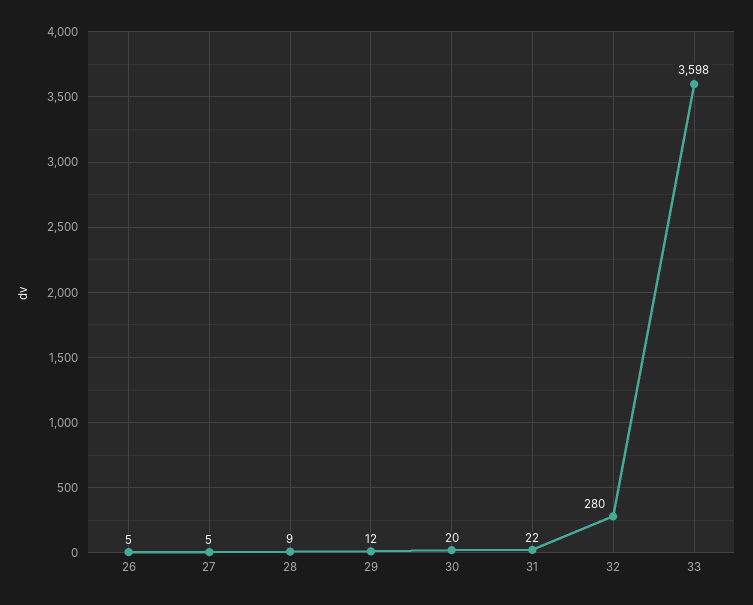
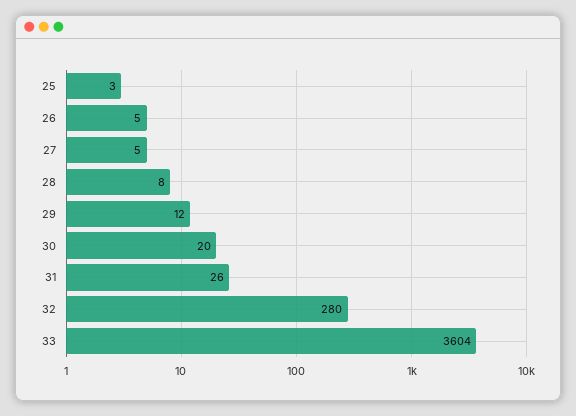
  {
    "26": 5,
    "27": 5,
-   "28": 9,
+   "28": 8,
    "29": 12,
    "30": 20,
-   "31": 22,
+   "31": 26,
    "32": 280,
-   "33": 3598
+   "33": 3604,
+   "25": 3
  }

